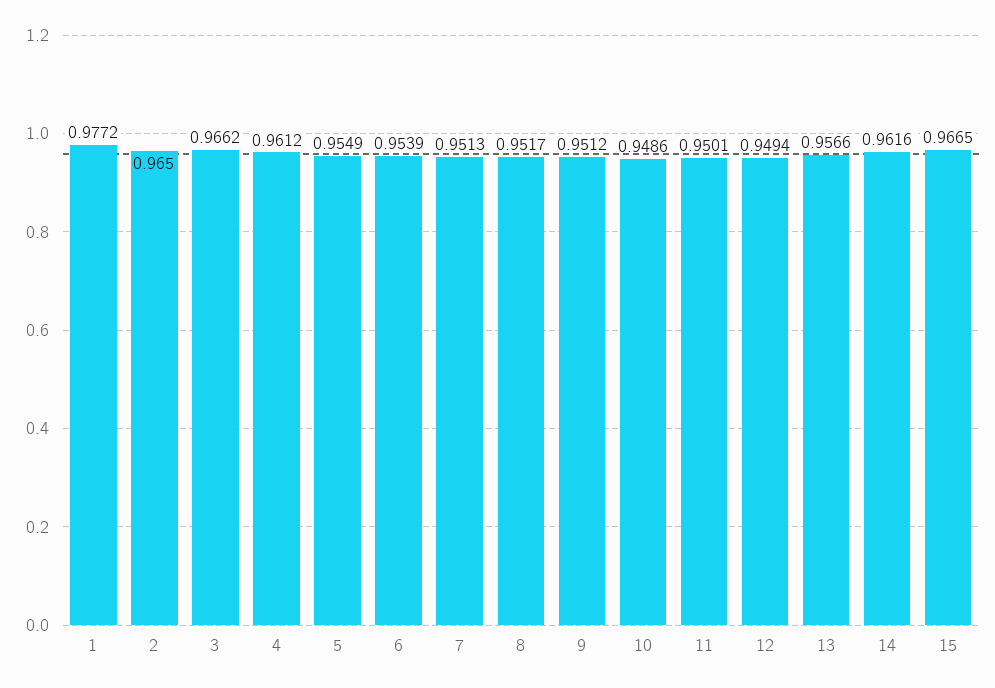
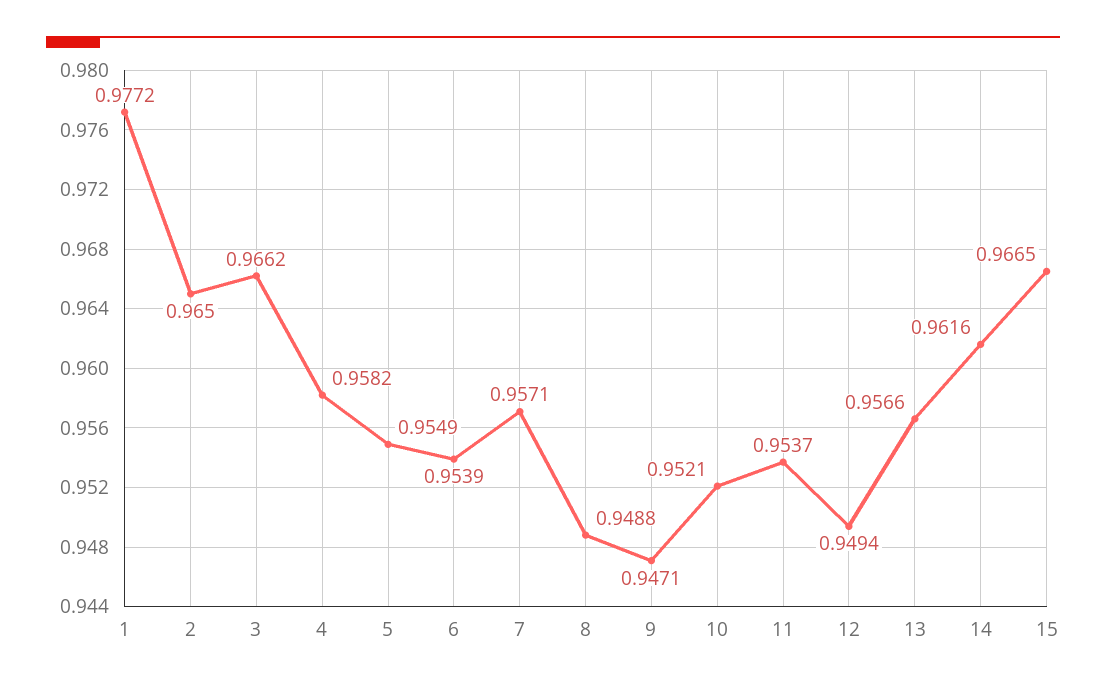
  {
    "1": 0.9772,
    "2": 0.965,
    "3": 0.9662,
-   "4": 0.9612,
+   "4": 0.9582,
    "5": 0.9549,
    "6": 0.9539,
-   "7": 0.9513,
+   "7": 0.9571,
-   "8": 0.9517,
+   "8": 0.9488,
-   "9": 0.9512,
+   "9": 0.9471,
-   "10": 0.9486,
+   "10": 0.9521,
-   "11": 0.9501,
+   "11": 0.9537,
    "12": 0.9494,
    "13": 0.9566,
    "14": 0.9616,
    "15": 0.9665
  }

